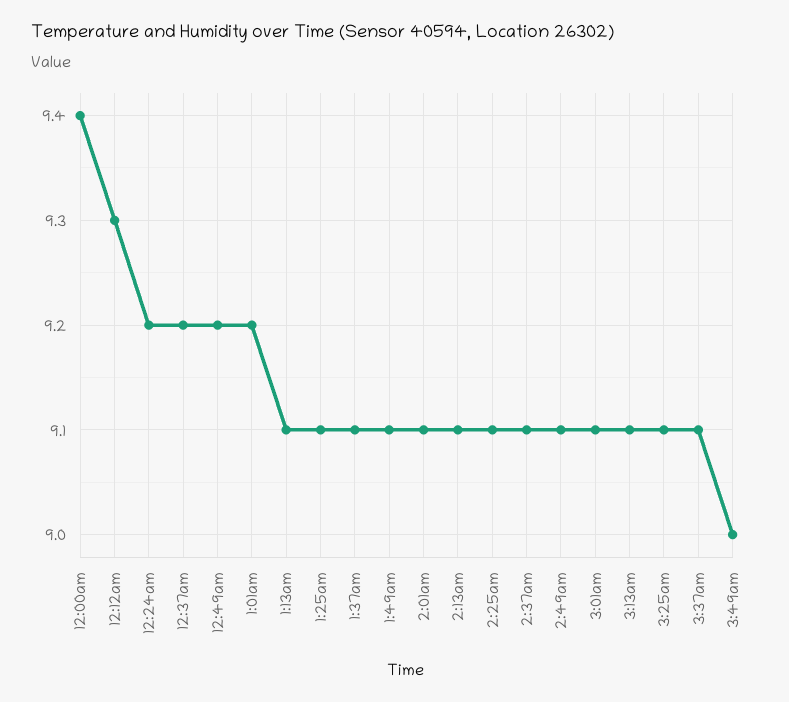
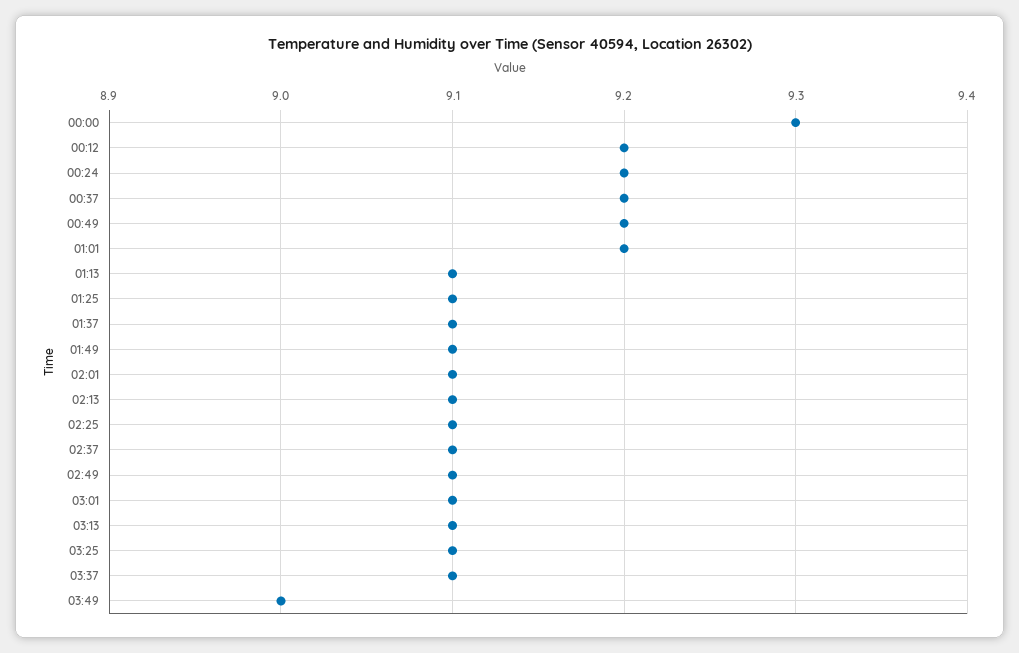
  {
-   "12:00am": 9.4,
+   "12:00am": 9.3,
-   "12:12am": 9.3,
+   "12:12am": 9.2,
    "12:24am": 9.2,
    "12:37am": 9.2,
    "12:49am": 9.2,
    "1:01am": 9.2,
    "1:13am": 9.1,
    "1:25am": 9.1,
    "1:37am": 9.1,
    "1:49am": 9.1,
    "2:01am": 9.1,
    "2:13am": 9.1,
    "2:25am": 9.1,
    "2:37am": 9.1,
    "2:49am": 9.1,
    "3:01am": 9.1,
    "3:13am": 9.1,
    "3:25am": 9.1,
    "3:37am": 9.1,
    "3:49am": 9
  }

